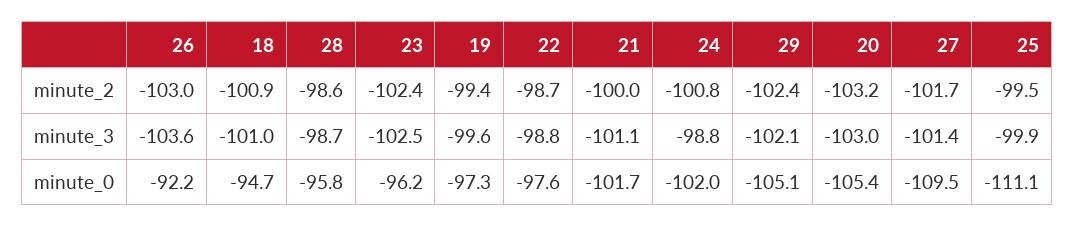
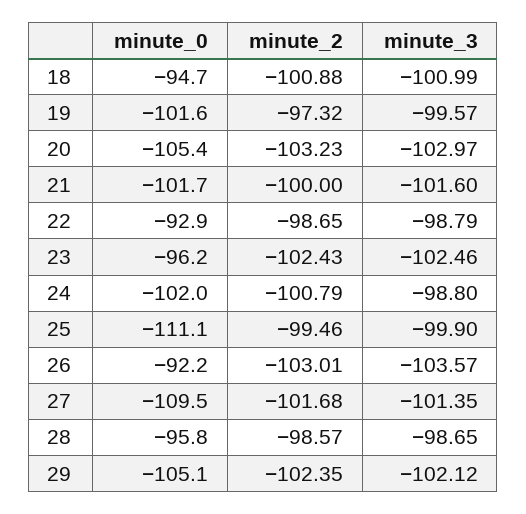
  {
    "26": {
      "minute_2": -103.01,
      "minute_3": -103.57,
      "minute_0": -92.2
    },
    "18": {
      "minute_2": -100.88,
      "minute_3": -100.99,
      "minute_0": -94.7
    },
    "28": {
      "minute_2": -98.57,
      "minute_3": -98.65,
      "minute_0": -95.8
    },
    "23": {
      "minute_2": -102.43,
      "minute_3": -102.46,
      "minute_0": -96.2
    },
    "19": {
-     "minute_2": -99.4,
+     "minute_2": -97.32,
      "minute_3": -99.57,
-     "minute_0": -97.3
+     "minute_0": -101.6
    },
    "22": {
      "minute_2": -98.65,
      "minute_3": -98.79,
-     "minute_0": -97.6
+     "minute_0": -92.9
    },
    "21": {
      "minute_2": -100,
-     "minute_3": -101.1,
+     "minute_3": -101.6,
      "minute_0": -101.7
    },
    "24": {
      "minute_2": -100.79,
      "minute_3": -98.8,
      "minute_0": -102
    },
    "29": {
      "minute_2": -102.35,
      "minute_3": -102.12,
      "minute_0": -105.1
    },
    "20": {
      "minute_2": -103.23,
      "minute_3": -102.97,
      "minute_0": -105.4
    },
    "27": {
      "minute_2": -101.68,
      "minute_3": -101.35,
      "minute_0": -109.5
    },
    "25": {
      "minute_2": -99.46,
      "minute_3": -99.9,
      "minute_0": -111.1
    }
  }

